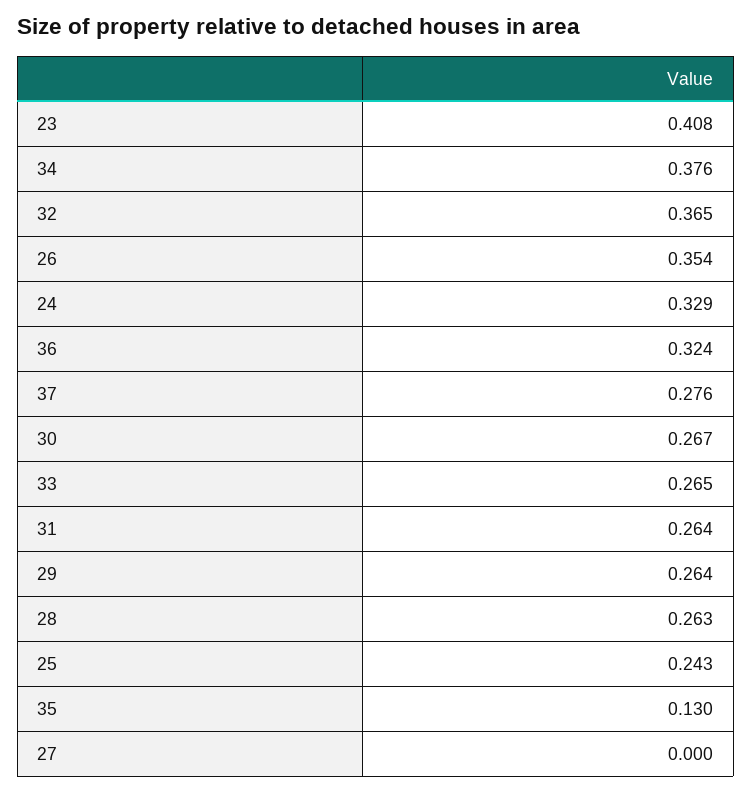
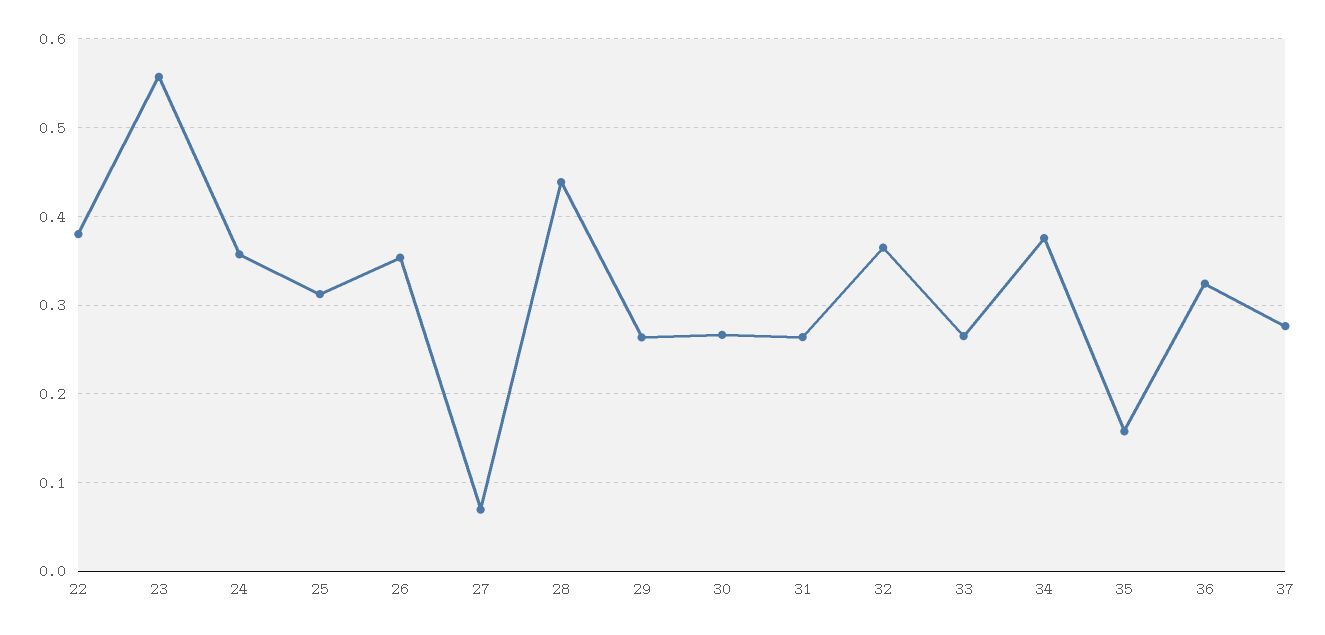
  {
-   "23": 0.408,
+   "23": 0.56,
    "34": 0.376,
    "32": 0.365,
    "26": 0.354,
-   "24": 0.329,
+   "24": 0.36,
    "36": 0.324,
    "37": 0.276,
    "30": 0.267,
    "33": 0.265,
    "31": 0.264,
    "29": 0.264,
-   "28": 0.263,
+   "28": 0.44,
-   "25": 0.243,
+   "25": 0.31,
-   "35": 0.13,
+   "35": 0.16,
-   "27": 0
+   "27": 0.07,
+   "22": 0.38
  }

